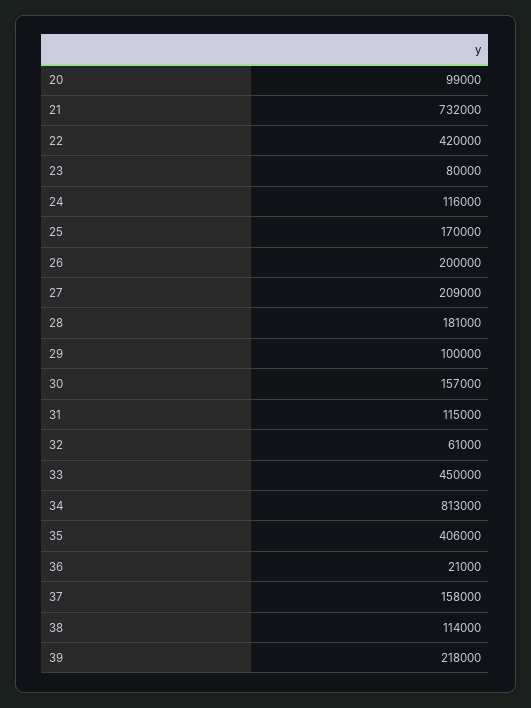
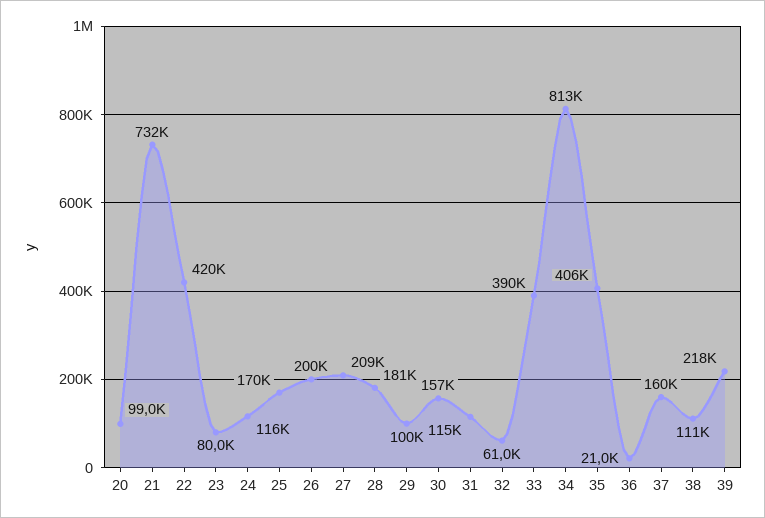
  {
    "20": 99000,
    "21": 732000,
    "22": 420000,
    "23": 80000,
    "24": 116000,
    "25": 170000,
    "26": 200000,
    "27": 209000,
    "28": 181000,
    "29": 100000,
    "30": 157000,
    "31": 115000,
    "32": 61000,
-   "33": 450000,
+   "33": 390000,
    "34": 813000,
    "35": 406000,
    "36": 21000,
-   "37": 158000,
+   "37": 160000,
-   "38": 114000,
+   "38": 111000,
    "39": 218000
  }

